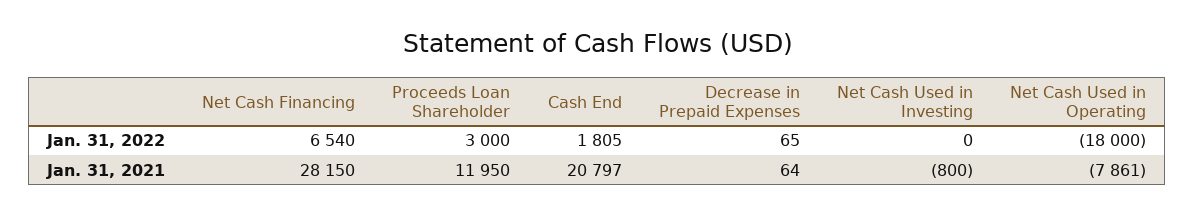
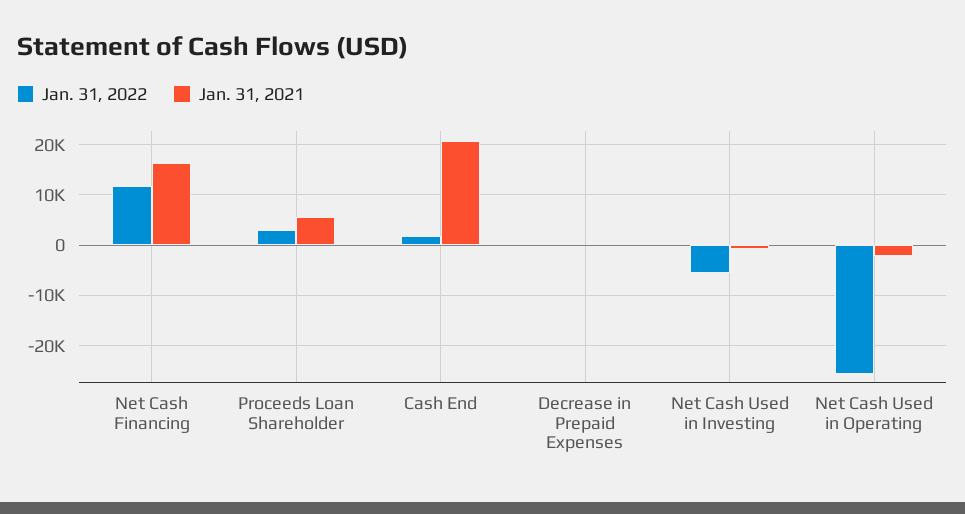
  {
    "Jan. 31, 2022": {
-     "Net Cash Financing": 6540,
+     "Net Cash Financing": 12000,
      "Proceeds Loan Shareholder": 3000,
      "Cash End": 1805,
      "Decrease in Prepaid Expenses": 65,
-     "Net Cash Used in Investing": 0,
+     "Net Cash Used in Investing": -6000,
-     "Net Cash Used in Operating": -18000
+     "Net Cash Used in Operating": -26000
    },
    "Jan. 31, 2021": {
-     "Net Cash Financing": 28150,
+     "Net Cash Financing": 16000,
-     "Proceeds Loan Shareholder": 11950,
+     "Proceeds Loan Shareholder": 6000,
      "Cash End": 20797,
      "Decrease in Prepaid Expenses": 64,
      "Net Cash Used in Investing": -800,
-     "Net Cash Used in Operating": -7861
+     "Net Cash Used in Operating": -2000
    }
  }

